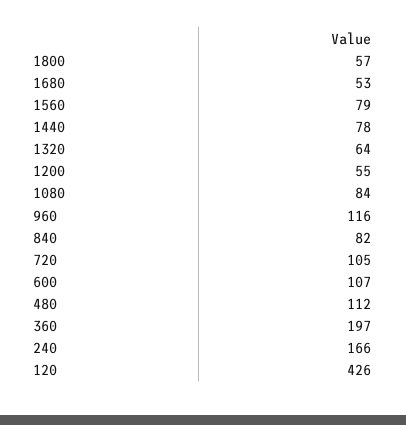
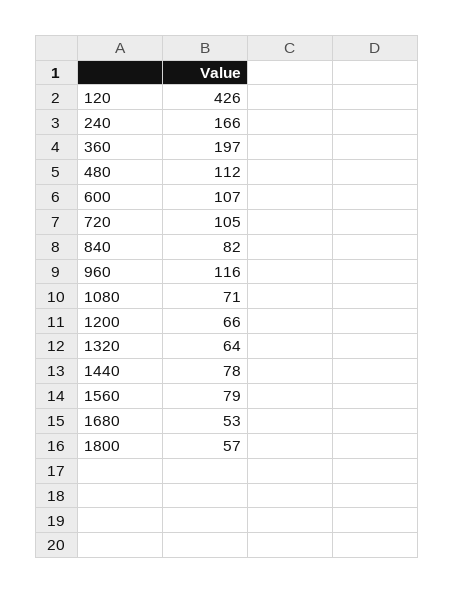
  {
    "1800": 57,
    "1680": 53,
    "1560": 79,
    "1440": 78,
    "1320": 64,
-   "1200": 55,
+   "1200": 66,
-   "1080": 84,
+   "1080": 71,
    "960": 116,
    "840": 82,
    "720": 105,
    "600": 107,
    "480": 112,
    "360": 197,
    "240": 166,
    "120": 426
  }

